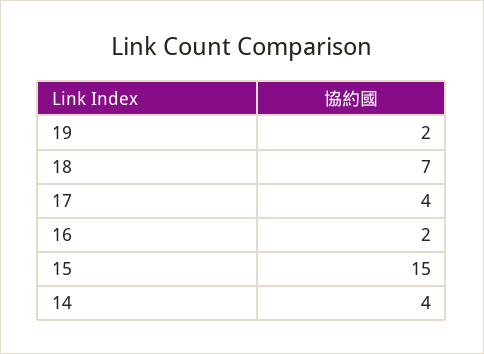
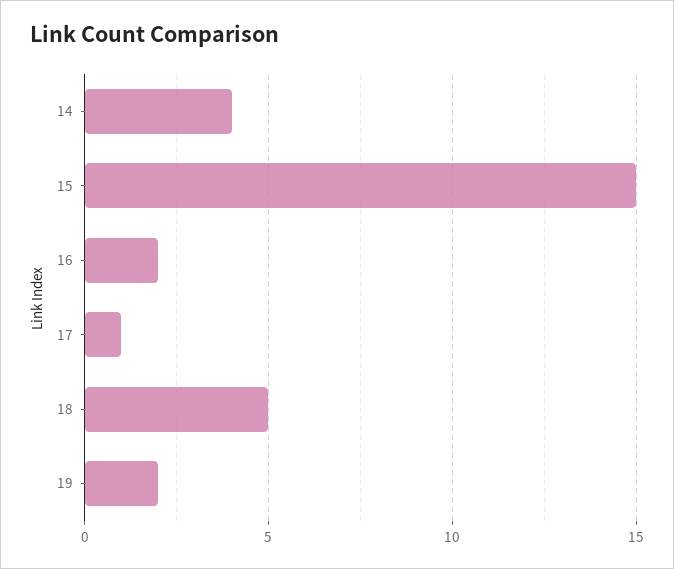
  {
    "19": 2,
-   "18": 7,
+   "18": 5,
-   "17": 4,
+   "17": 1,
    "16": 2,
    "15": 15,
    "14": 4
  }

